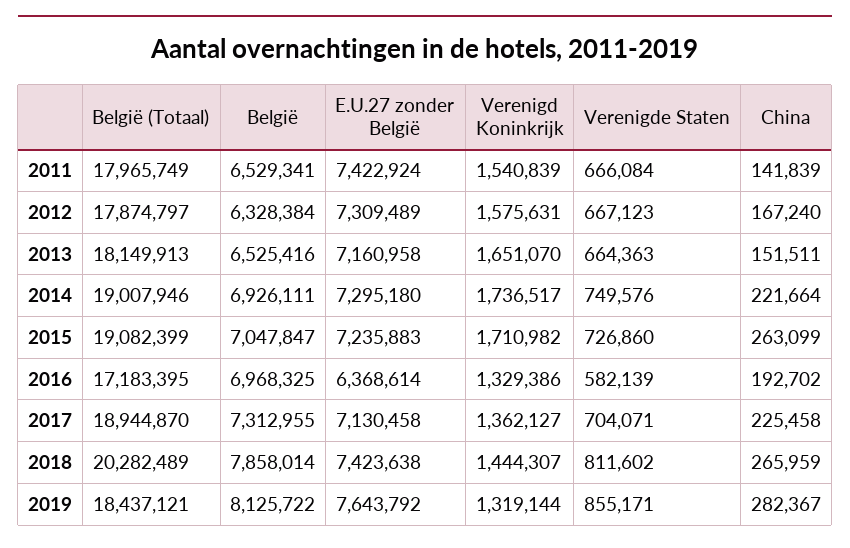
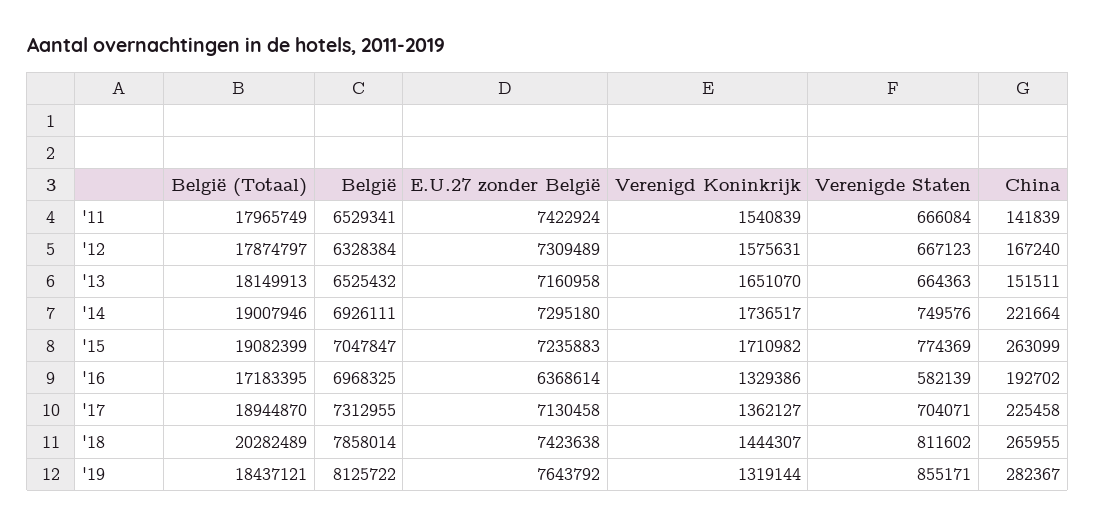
  {
    "België (Totaal)": {
      "2011": 17965749,
      "2012": 17874797,
      "2013": 18149913,
      "2014": 19007946,
      "2015": 19082399,
      "2016": 17183395,
      "2017": 18944870,
      "2018": 20282489,
      "2019": 18437121
    },
    "België": {
      "2011": 6529341,
      "2012": 6328384,
-     "2013": 6525416,
+     "2013": 6525432,
      "2014": 6926111,
      "2015": 7047847,
      "2016": 6968325,
      "2017": 7312955,
      "2018": 7858014,
      "2019": 8125722
    },
    "E.U.27 zonder België": {
      "2011": 7422924,
      "2012": 7309489,
      "2013": 7160958,
      "2014": 7295180,
      "2015": 7235883,
      "2016": 6368614,
      "2017": 7130458,
      "2018": 7423638,
      "2019": 7643792
    },
    "Verenigd Koninkrijk": {
      "2011": 1540839,
      "2012": 1575631,
      "2013": 1651070,
      "2014": 1736517,
      "2015": 1710982,
      "2016": 1329386,
      "2017": 1362127,
      "2018": 1444307,
      "2019": 1319144
    },
    "Verenigde Staten": {
      "2011": 666084,
      "2012": 667123,
      "2013": 664363,
      "2014": 749576,
-     "2015": 726860,
+     "2015": 774369,
      "2016": 582139,
      "2017": 704071,
      "2018": 811602,
      "2019": 855171
    },
    "China": {
      "2011": 141839,
      "2012": 167240,
      "2013": 151511,
      "2014": 221664,
      "2015": 263099,
      "2016": 192702,
      "2017": 225458,
-     "2018": 265959,
+     "2018": 265955,
      "2019": 282367
    }
  }

